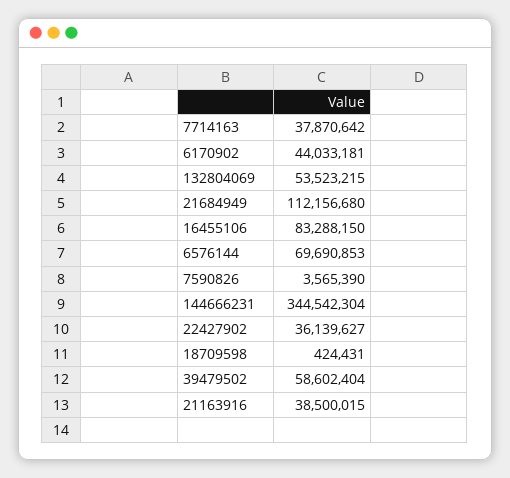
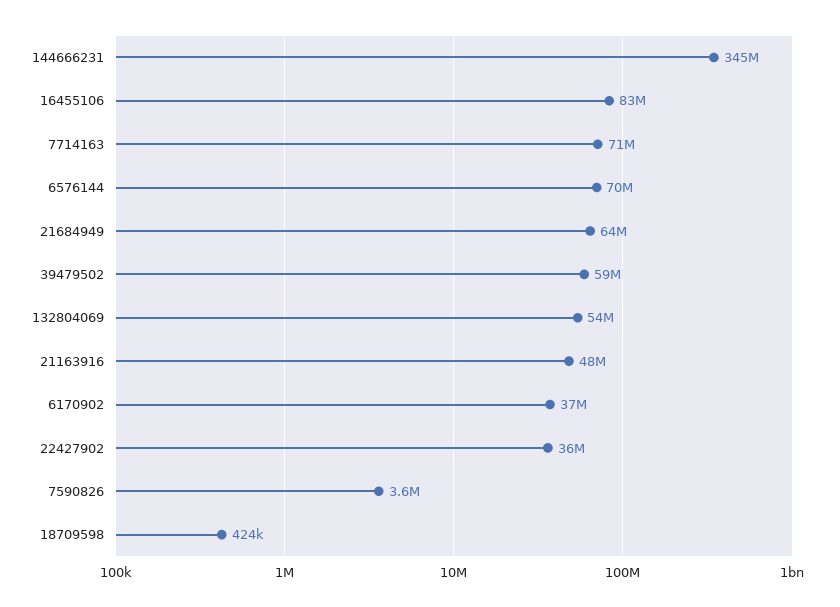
  {
-   "7714163": 37870642,
+   "7714163": 71000000,
-   "6170902": 44033181,
+   "6170902": 37000000,
    "132804069": 53523215,
-   "21684949": 112156680,
+   "21684949": 64000000,
    "16455106": 83288150,
    "6576144": 69690853,
    "7590826": 3565390,
    "144666231": 344542304,
    "22427902": 36139627,
    "18709598": 424431,
    "39479502": 58602404,
-   "21163916": 38500015
+   "21163916": 48000000
  }

